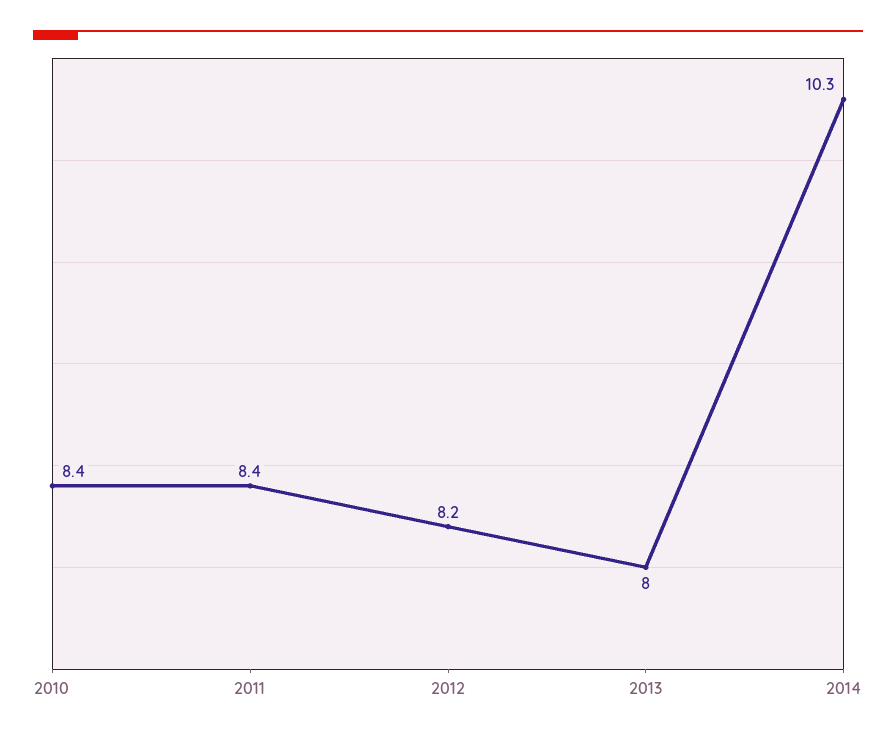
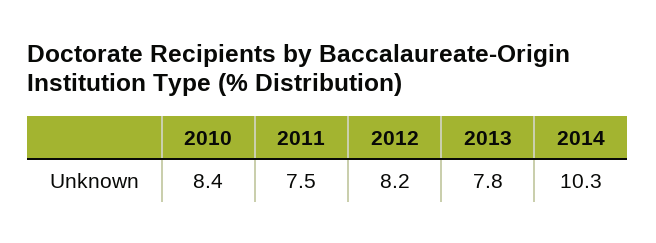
  {
    "2010": 8.4,
-   "2011": 8.4,
+   "2011": 7.5,
    "2012": 8.2,
-   "2013": 8,
+   "2013": 7.8,
    "2014": 10.3
  }

